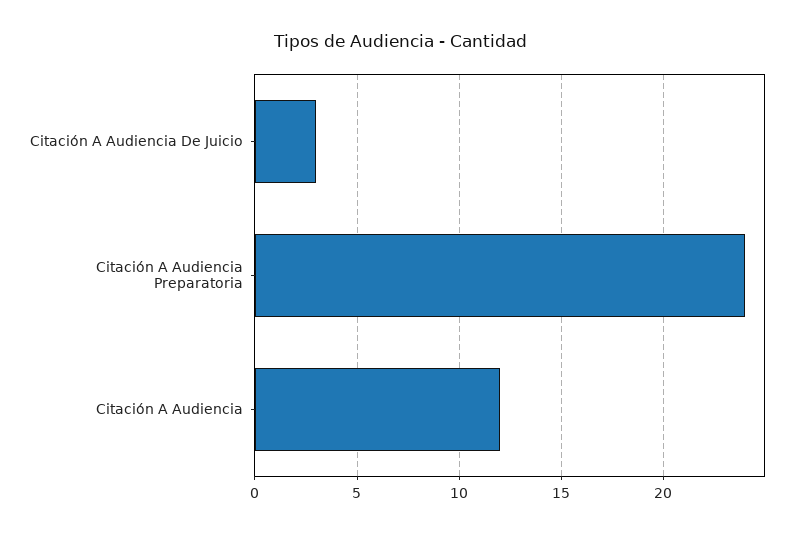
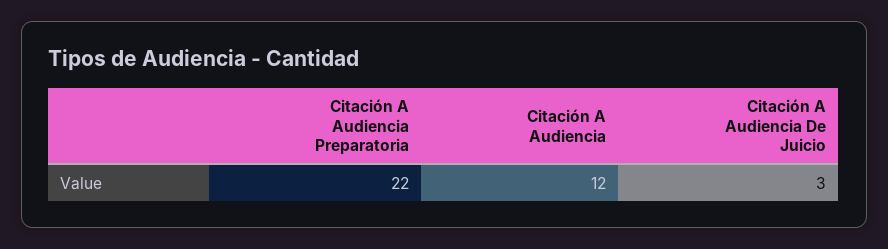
  {
    "Citación A Audiencia De Juicio": 3,
-   "Citación A Audiencia Preparatoria": 24,
+   "Citación A Audiencia Preparatoria": 22,
    "Citación A Audiencia": 12
  }

